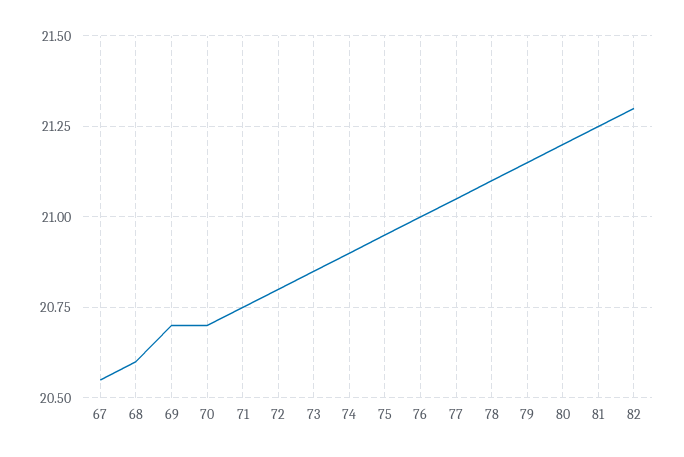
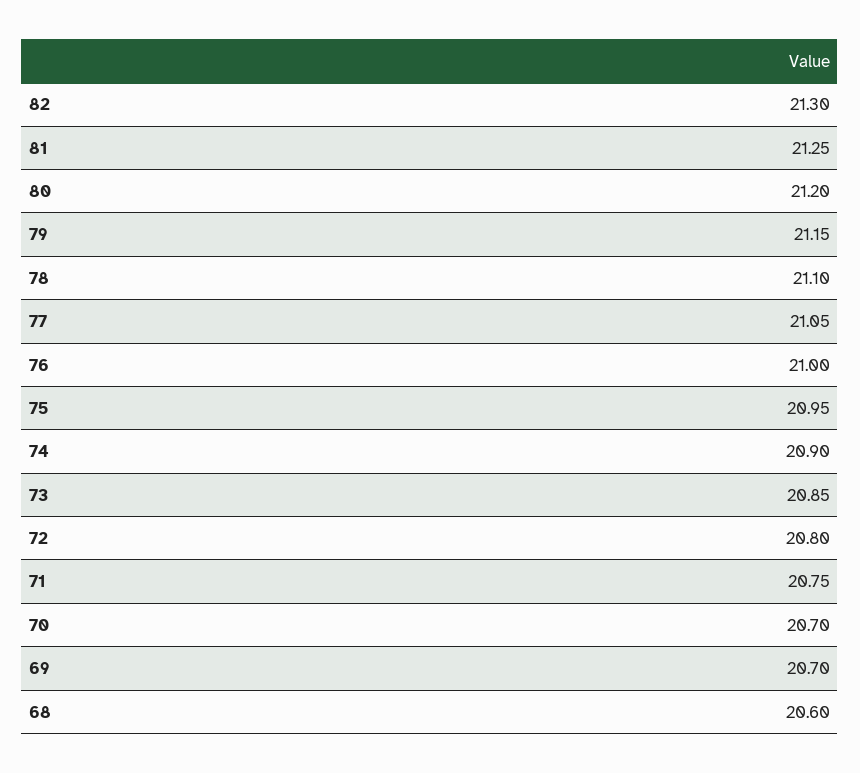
  {
-   "67": 20.55,
    "68": 20.6,
    "69": 20.7,
    "70": 20.7,
    "71": 20.75,
    "72": 20.8,
    "73": 20.85,
    "74": 20.9,
    "75": 20.95,
    "76": 21,
    "77": 21.05,
    "78": 21.1,
    "79": 21.15,
    "80": 21.2,
    "81": 21.25,
    "82": 21.3
  }

